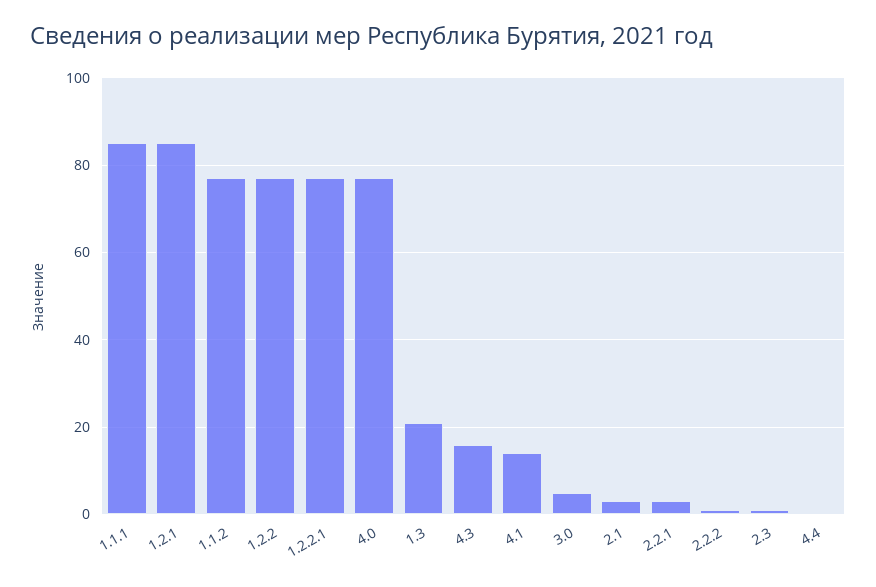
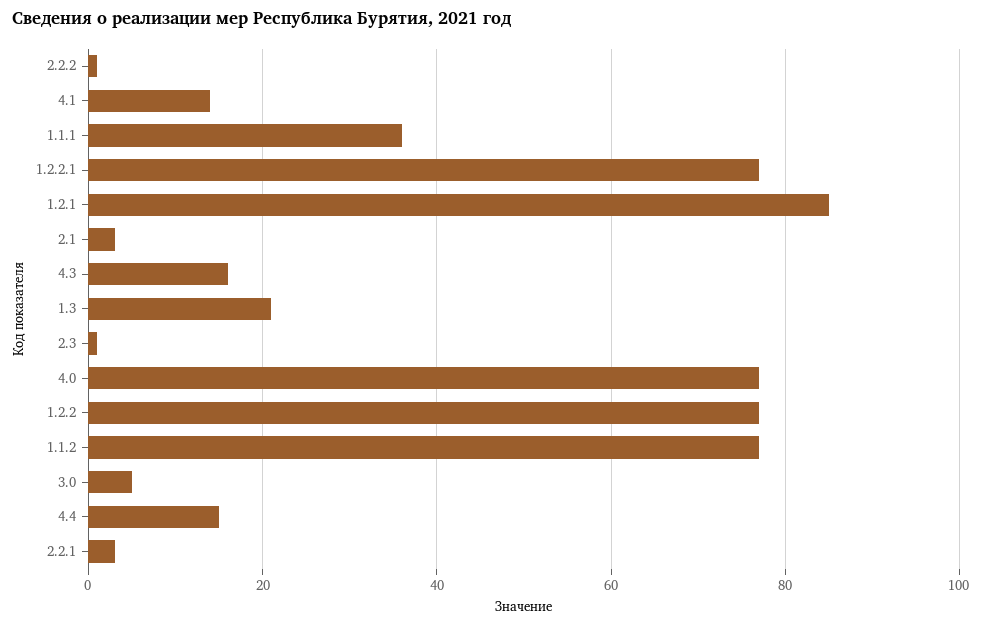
  {
-   "1.1.1": 85,
+   "1.1.1": 35,
    "1.2.1": 85,
    "1.1.2": 75,
    "1.2.2": 75,
    "1.2.2.1": 75,
    "4.0": 75,
    "1.3": 20,
    "4.3": 15,
    "4.1": 15,
    "3.0": 5,
    "2.1": 5,
    "2.2.1": 5,
    "2.2.2": 0,
    "2.3": 0,
-   "4.4": 0
+   "4.4": 15
  }

